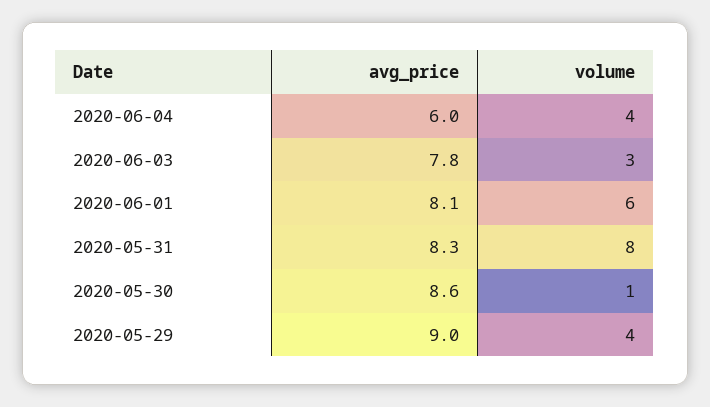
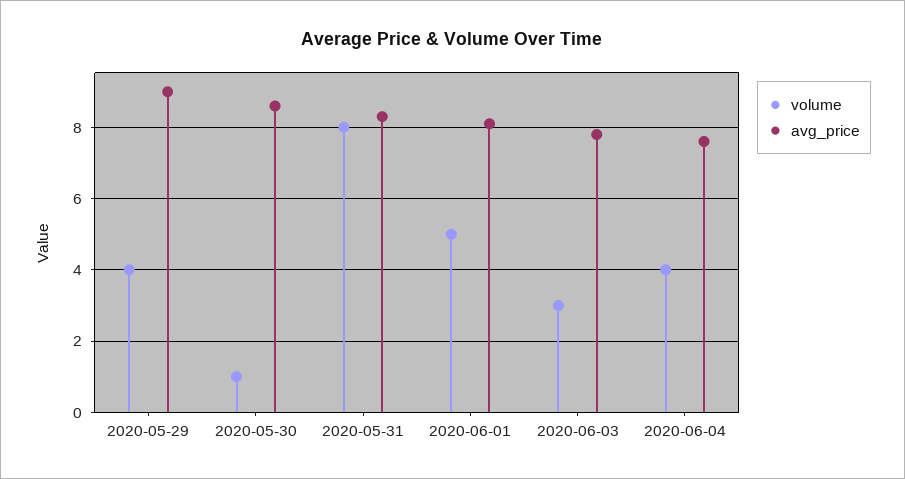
  {
    "avg_price": {
-     "2020-06-04": 6,
+     "2020-06-04": 7.5,
      "2020-06-03": 7.8,
      "2020-06-01": 8.1,
      "2020-05-31": 8.3,
      "2020-05-30": 8.6,
      "2020-05-29": 9
    },
    "volume": {
      "2020-06-04": 4,
      "2020-06-03": 3,
-     "2020-06-01": 6,
+     "2020-06-01": 5,
      "2020-05-31": 8,
      "2020-05-30": 1,
      "2020-05-29": 4
    }
  }

